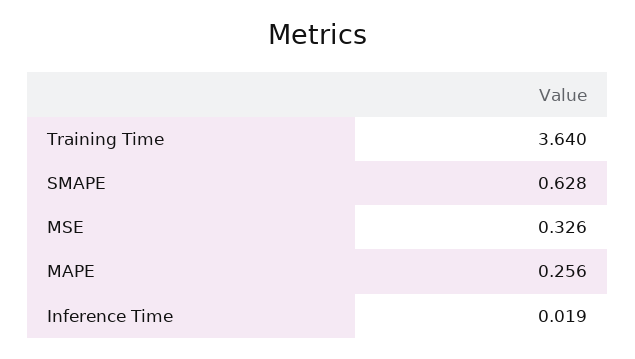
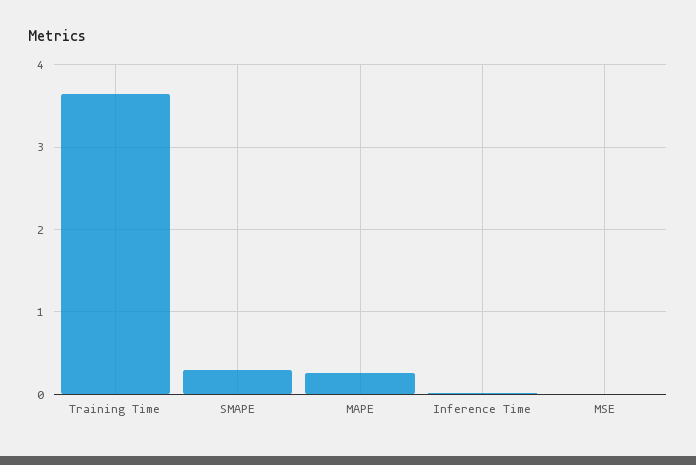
  {
    "Training Time": 3.64,
-   "SMAPE": 0.628,
+   "SMAPE": 0.3,
-   "MSE": 0.326,
+   "MSE": 0,
    "MAPE": 0.256,
    "Inference Time": 0.019
  }

